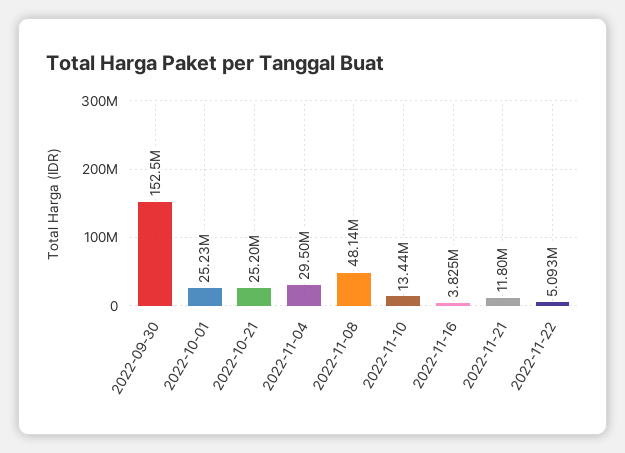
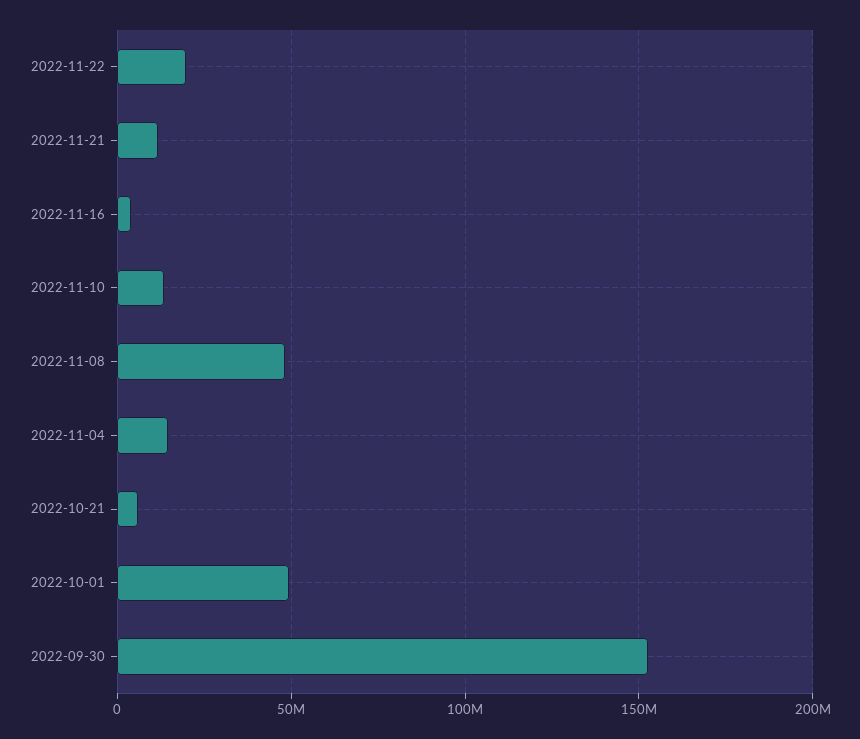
  {
    "2022-09-30": 152500000,
-   "2022-10-01": 25230000,
+   "2022-10-01": 50000000,
-   "2022-10-21": 25200000,
+   "2022-10-21": 5000000,
-   "2022-11-04": 29500000,
+   "2022-11-04": 15000000,
    "2022-11-08": 48140000,
    "2022-11-10": 13440000,
    "2022-11-16": 3825000,
    "2022-11-21": 11800000,
-   "2022-11-22": 5093000
+   "2022-11-22": 20000000
  }

